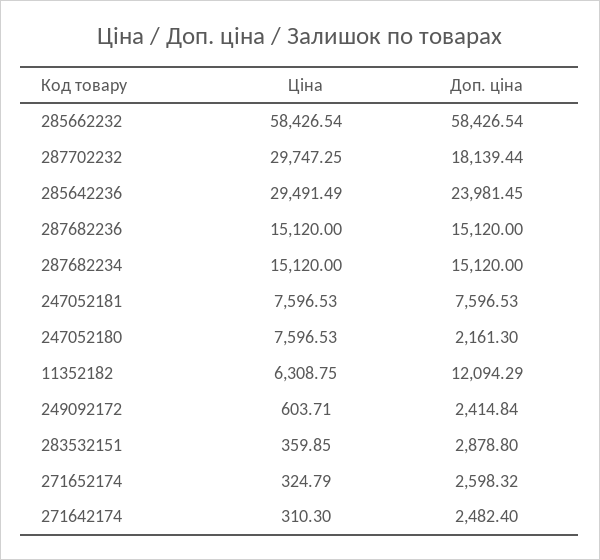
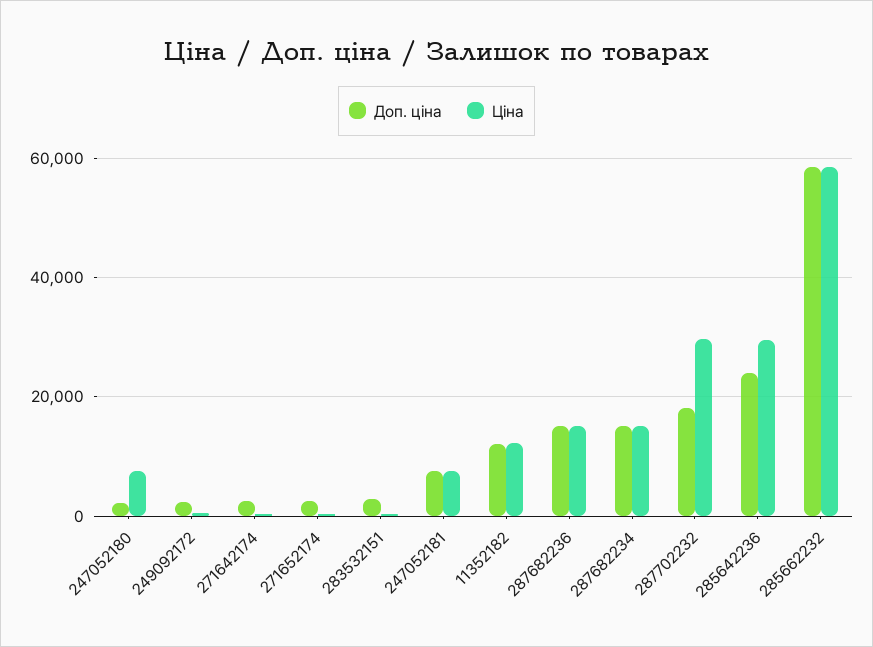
  {
    "Ціна": {
      "285662232": 58426.54,
      "287702232": 29747.25,
      "285642236": 29491.49,
      "287682236": 15120,
      "287682234": 15120,
      "247052181": 7596.53,
      "247052180": 7596.53,
-     "11352182": 6308.75,
+     "11352182": 12000,
      "249092172": 603.71,
      "283532151": 359.85,
      "271652174": 324.79,
      "271642174": 310.3
    },
    "Доп. ціна": {
      "285662232": 58426.54,
      "287702232": 18139.44,
      "285642236": 23981.45,
      "287682236": 15120,
      "287682234": 15120,
      "247052181": 7596.53,
      "247052180": 2161.3,
      "11352182": 12094.29,
      "249092172": 2414.84,
      "283532151": 2878.8,
      "271652174": 2598.32,
      "271642174": 2482.4
    }
  }

